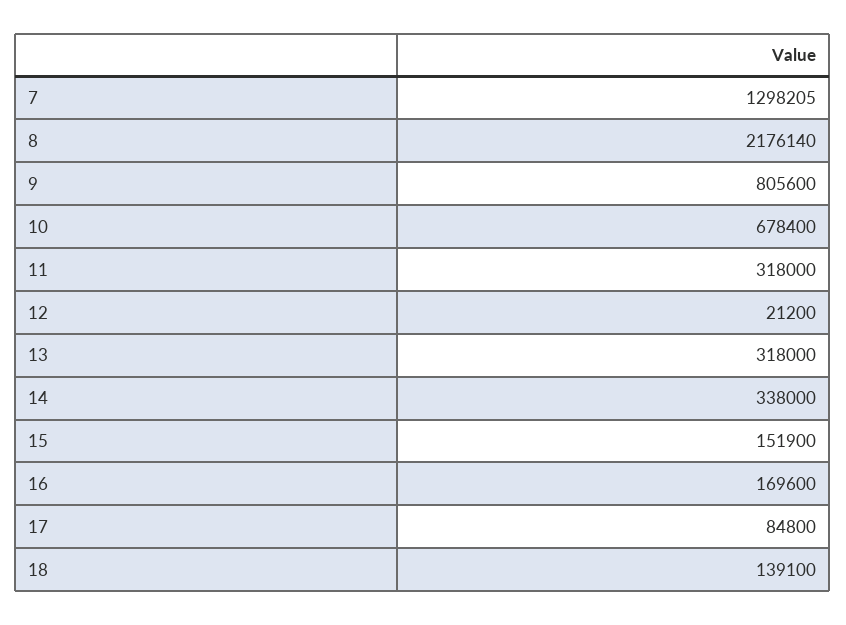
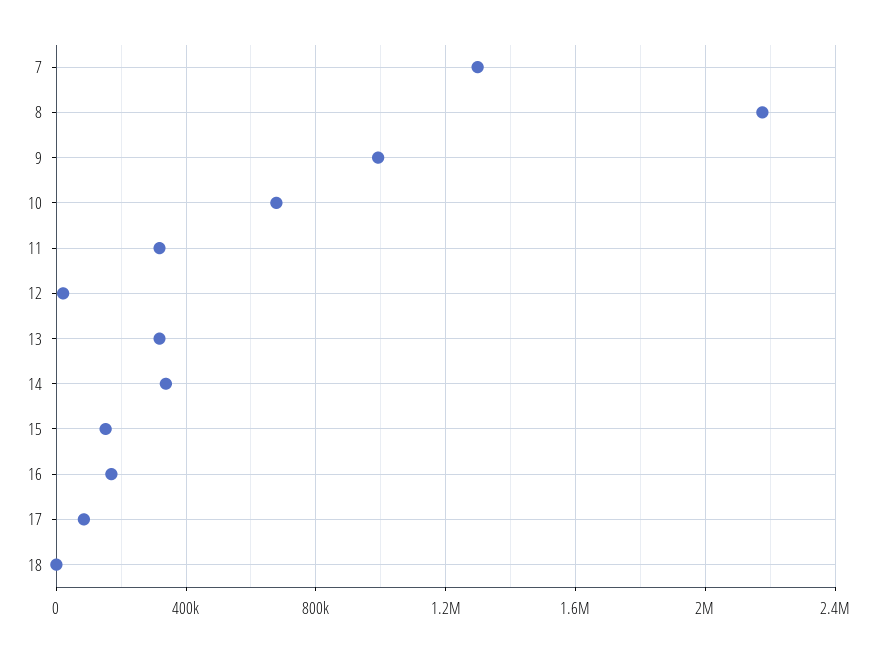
  {
    "7": 1298205,
    "8": 2176140,
-   "9": 805600,
+   "9": 1000000,
    "10": 678400,
    "11": 318000,
    "12": 21200,
    "13": 318000,
    "14": 338000,
    "15": 151900,
    "16": 169600,
    "17": 84800,
-   "18": 139100
+   "18": 0
  }

